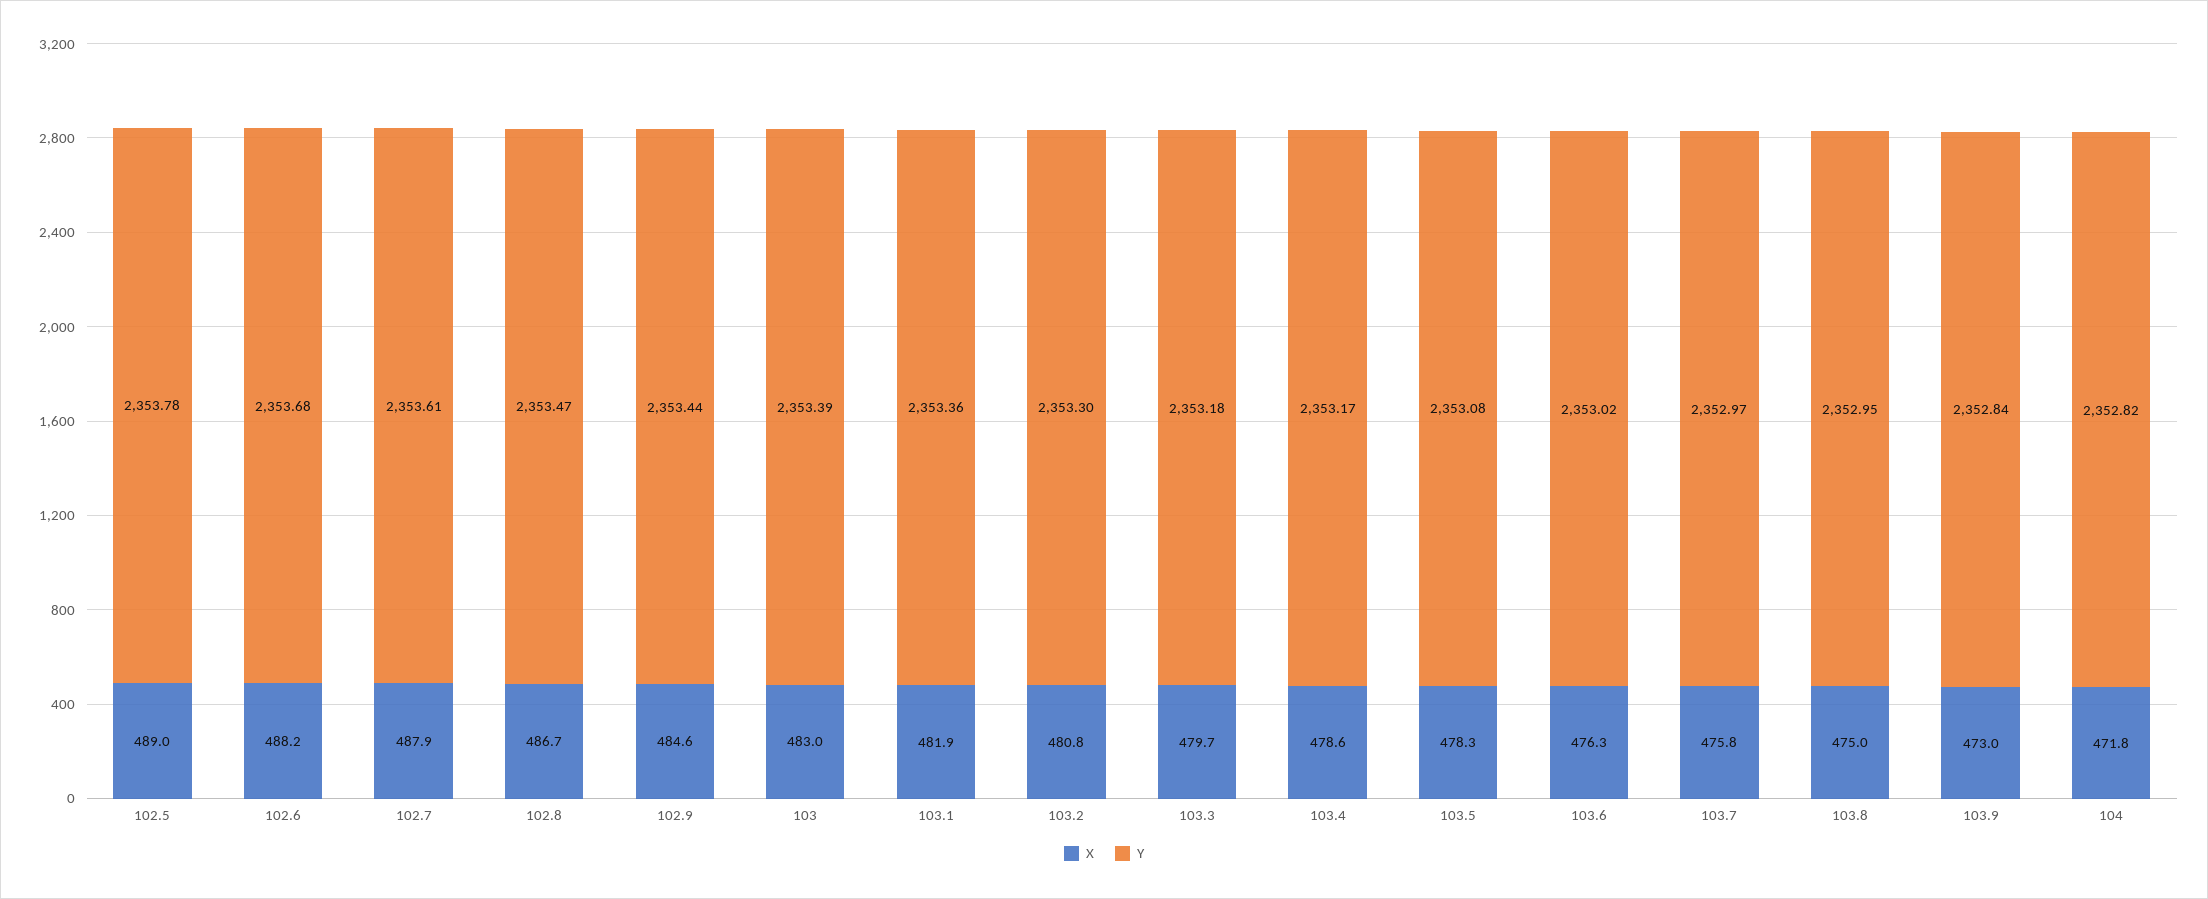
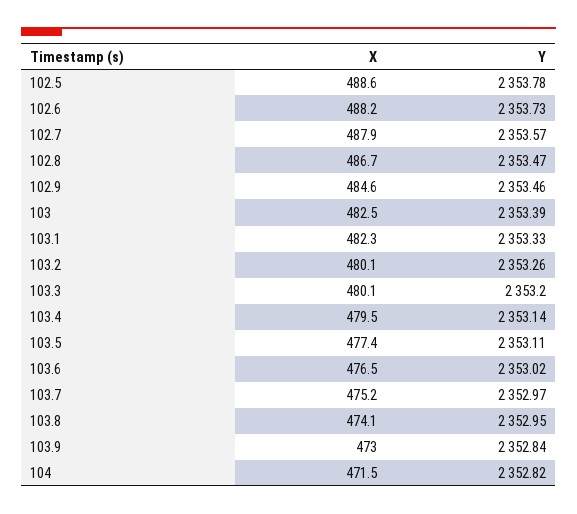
  {
    "X": {
-     "102.5": 489,
+     "102.5": 488.6,
      "102.6": 488.2,
      "102.7": 487.9,
      "102.8": 486.7,
      "102.9": 484.6,
-     "103": 483,
+     "103": 482.5,
-     "103.1": 481.9,
+     "103.1": 482.3,
-     "103.2": 480.8,
+     "103.2": 480.1,
-     "103.3": 479.7,
+     "103.3": 480.1,
-     "103.4": 478.6,
+     "103.4": 479.5,
-     "103.5": 478.3,
+     "103.5": 477.4,
-     "103.6": 476.3,
+     "103.6": 476.5,
-     "103.7": 475.8,
+     "103.7": 475.2,
-     "103.8": 475,
+     "103.8": 474.1,
      "103.9": 473,
-     "104": 471.8
+     "104": 471.5
    },
    "Y": {
      "102.5": 2353.78,
-     "102.6": 2353.68,
+     "102.6": 2353.73,
-     "102.7": 2353.61,
+     "102.7": 2353.57,
      "102.8": 2353.47,
-     "102.9": 2353.44,
+     "102.9": 2353.46,
      "103": 2353.39,
-     "103.1": 2353.36,
+     "103.1": 2353.33,
-     "103.2": 2353.3,
+     "103.2": 2353.26,
-     "103.3": 2353.18,
+     "103.3": 2353.2,
-     "103.4": 2353.17,
+     "103.4": 2353.14,
-     "103.5": 2353.08,
+     "103.5": 2353.11,
      "103.6": 2353.02,
      "103.7": 2352.97,
      "103.8": 2352.95,
      "103.9": 2352.84,
      "104": 2352.82
    }
  }

